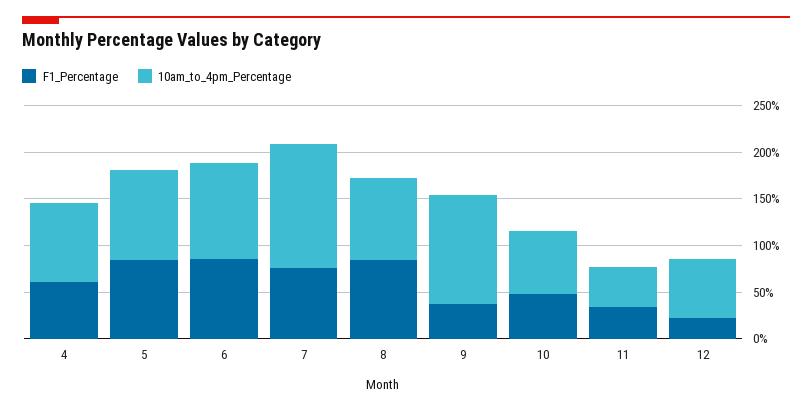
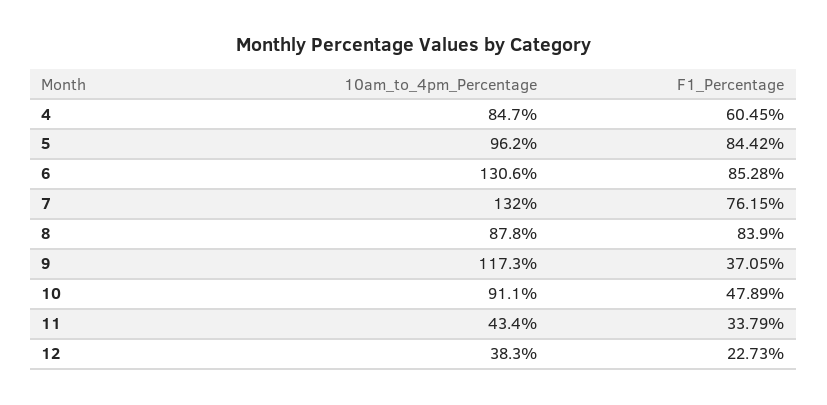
  {
    "F1_Percentage": {
      "4": 60.45,
      "5": 84.42,
      "6": 85.28,
      "7": 76.15,
      "8": 83.9,
      "9": 37.05,
      "10": 47.89,
      "11": 33.79,
      "12": 22.73
    },
    "10am_to_4pm_Percentage": {
      "4": 84.7,
      "5": 96.2,
-     "6": 100,
+     "6": 130.6,
      "7": 132,
      "8": 87.8,
      "9": 117.3,
-     "10": 70,
+     "10": 91.1,
      "11": 43.4,
-     "12": 60
+     "12": 38.3
    }
  }

